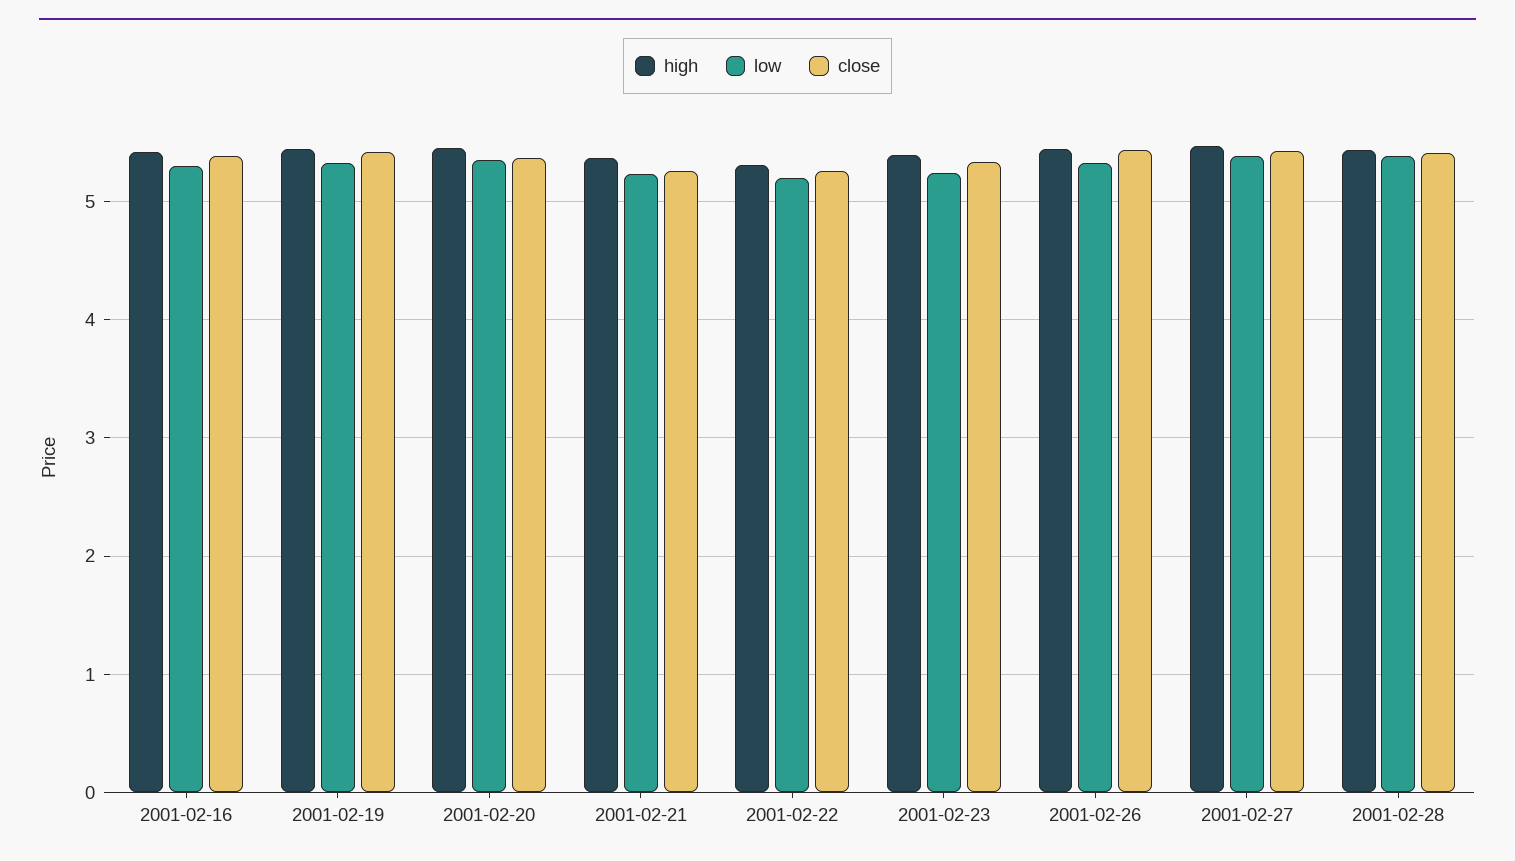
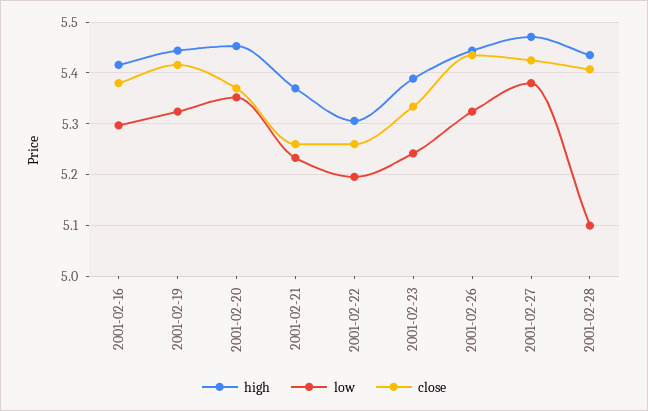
  {
    "high": {
      "2001-02-16": 5.42,
      "2001-02-19": 5.44,
      "2001-02-20": 5.46,
      "2001-02-21": 5.38,
      "2001-02-22": 5.3,
      "2001-02-23": 5.38,
      "2001-02-26": 5.44,
      "2001-02-27": 5.48,
      "2001-02-28": 5.44
    },
    "low": {
      "2001-02-16": 5.3,
      "2001-02-19": 5.32,
      "2001-02-20": 5.36,
      "2001-02-21": 5.24,
      "2001-02-22": 5.2,
      "2001-02-23": 5.24,
      "2001-02-26": 5.32,
      "2001-02-27": 5.38,
-     "2001-02-28": 5.4
+     "2001-02-28": 5.1
    },
    "close": {
      "2001-02-16": 5.38,
      "2001-02-19": 5.42,
      "2001-02-20": 5.38,
      "2001-02-21": 5.26,
      "2001-02-22": 5.26,
      "2001-02-23": 5.34,
      "2001-02-26": 5.44,
      "2001-02-27": 5.42,
      "2001-02-28": 5.4
    }
  }

